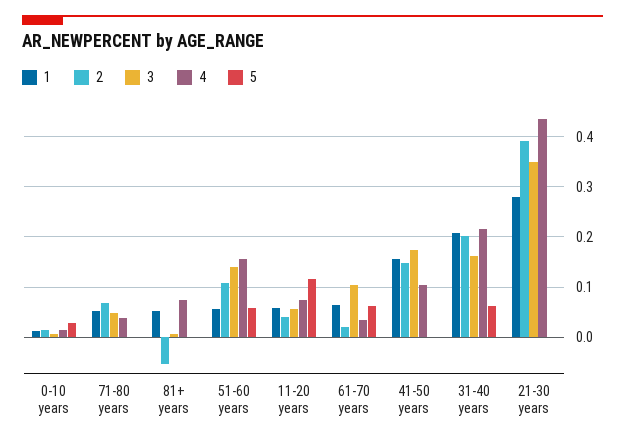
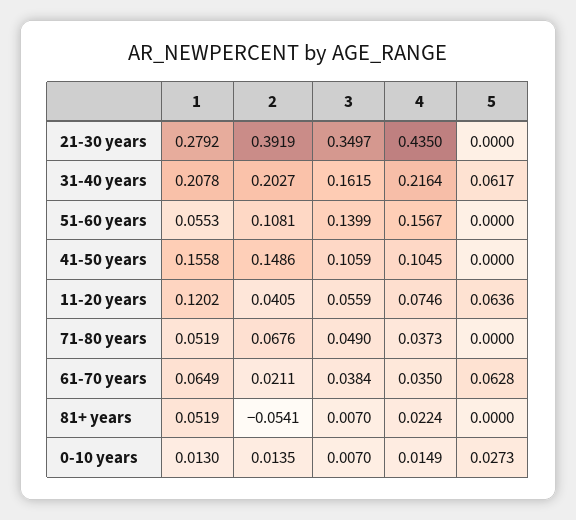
  {
    "1": {
      "0-10 years": 0.013,
      "71-80 years": 0.0519,
      "81+ years": 0.0519,
      "51-60 years": 0.0553,
-     "11-20 years": 0.06,
+     "11-20 years": 0.1202,
      "61-70 years": 0.0649,
      "41-50 years": 0.1558,
      "31-40 years": 0.2078,
      "21-30 years": 0.2792
    },
    "2": {
      "0-10 years": 0.0135,
      "71-80 years": 0.0676,
      "81+ years": -0.0541,
      "51-60 years": 0.1081,
      "11-20 years": 0.0405,
      "61-70 years": 0.0211,
      "41-50 years": 0.1486,
      "31-40 years": 0.2027,
      "21-30 years": 0.3919
    },
    "3": {
      "0-10 years": 0.007,
      "71-80 years": 0.049,
      "81+ years": 0.007,
      "51-60 years": 0.1399,
      "11-20 years": 0.0559,
-     "61-70 years": 0.1,
+     "61-70 years": 0.0384,
-     "41-50 years": 0.18,
+     "41-50 years": 0.1059,
      "31-40 years": 0.1615,
      "21-30 years": 0.3497
    },
    "4": {
      "0-10 years": 0.0149,
      "71-80 years": 0.0373,
-     "81+ years": 0.08,
+     "81+ years": 0.0224,
      "51-60 years": 0.1567,
      "11-20 years": 0.0746,
      "61-70 years": 0.035,
      "41-50 years": 0.1045,
      "31-40 years": 0.2164,
      "21-30 years": 0.435
    },
    "5": {
      "0-10 years": 0.0273,
      "71-80 years": 0,
      "81+ years": 0,
-     "51-60 years": 0.06,
+     "51-60 years": 0,
-     "11-20 years": 0.12,
+     "11-20 years": 0.0636,
      "61-70 years": 0.0628,
      "41-50 years": 0,
      "31-40 years": 0.0617,
      "21-30 years": 0
    }
  }

